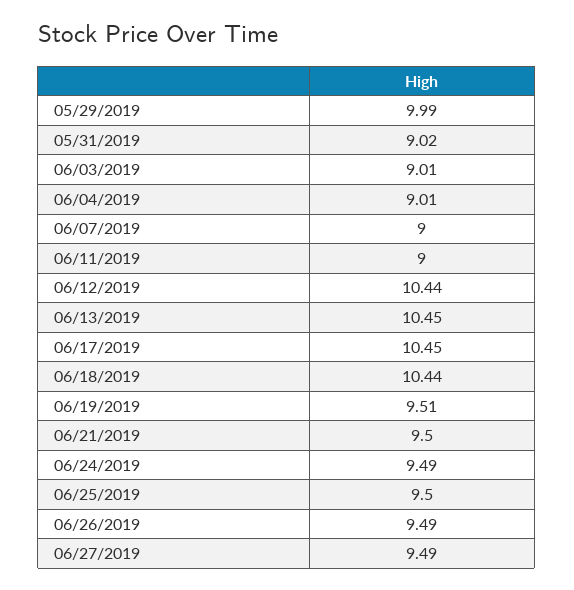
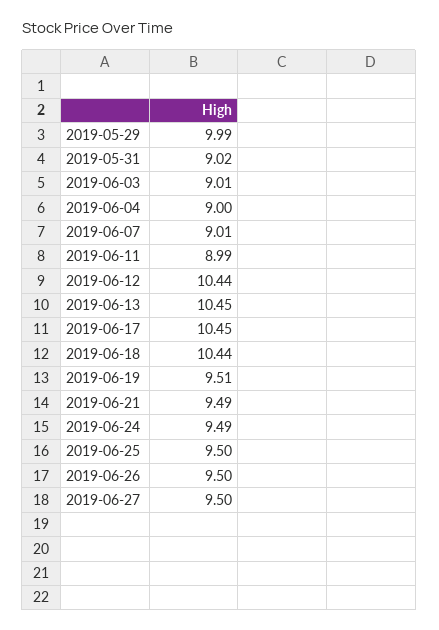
  {
    "05/29/2019": 9.99,
    "05/31/2019": 9.02,
    "06/03/2019": 9.01,
-   "06/04/2019": 9.01,
+   "06/04/2019": 9,
-   "06/07/2019": 9,
+   "06/07/2019": 9.01,
-   "06/11/2019": 9,
+   "06/11/2019": 8.99,
    "06/12/2019": 10.44,
    "06/13/2019": 10.45,
    "06/17/2019": 10.45,
    "06/18/2019": 10.44,
    "06/19/2019": 9.51,
-   "06/21/2019": 9.5,
+   "06/21/2019": 9.49,
    "06/24/2019": 9.49,
    "06/25/2019": 9.5,
-   "06/26/2019": 9.49,
+   "06/26/2019": 9.5,
-   "06/27/2019": 9.49
+   "06/27/2019": 9.5
  }

